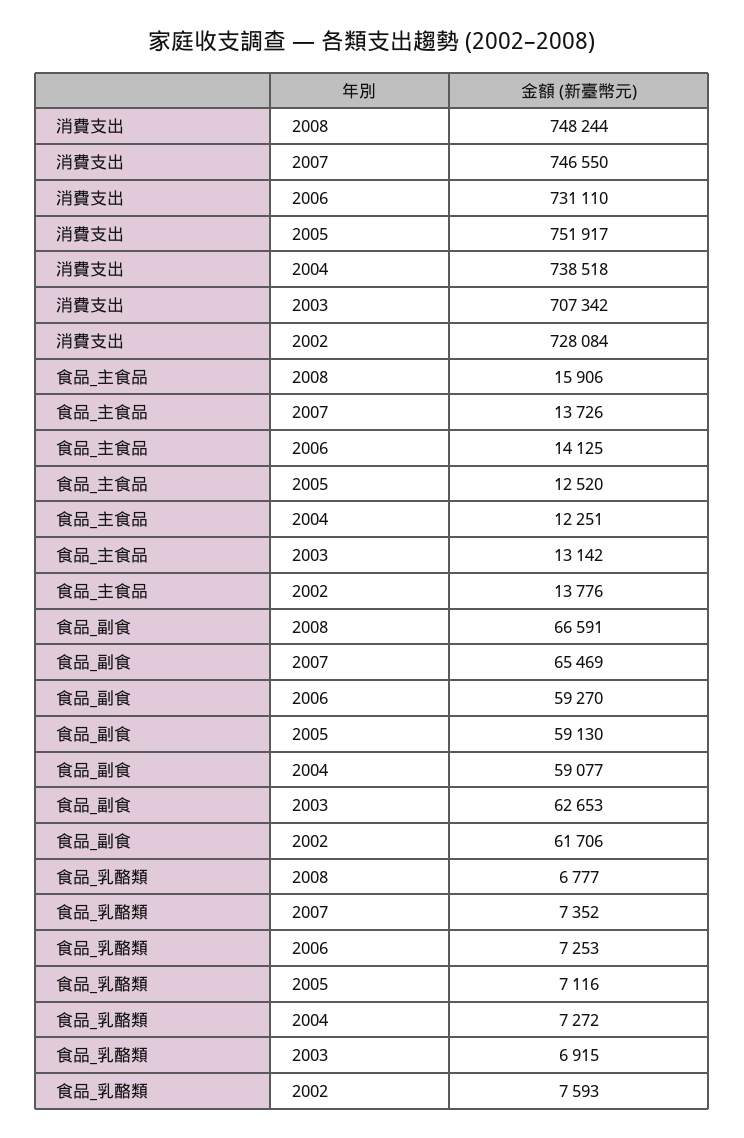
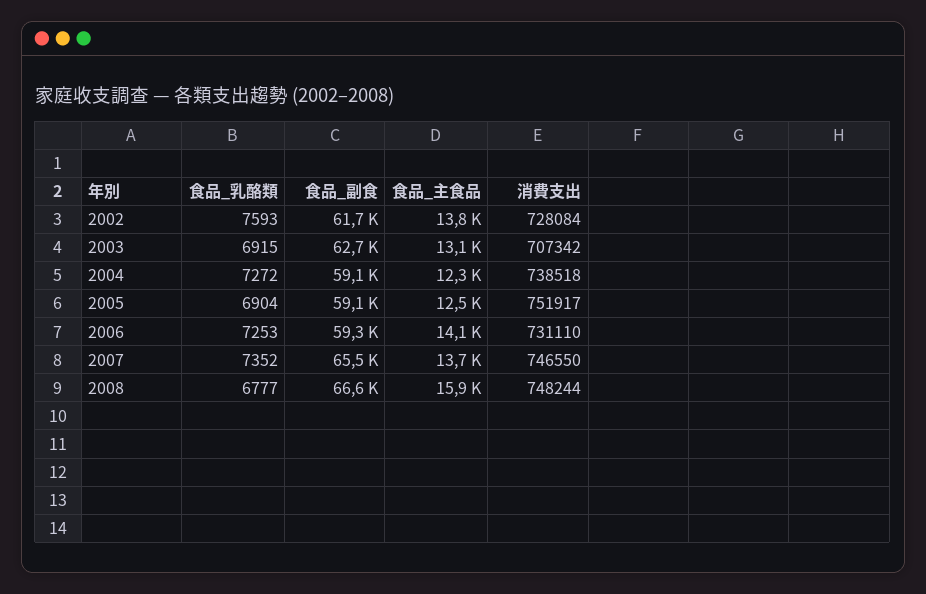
  {
    "消費支出": {
      "2008": 748244,
      "2007": 746550,
      "2006": 731110,
      "2005": 751917,
      "2004": 738518,
      "2003": 707342,
      "2002": 728084
    },
    "食品_主食品": {
      "2008": 15906,
      "2007": 13726,
      "2006": 14125,
      "2005": 12520,
      "2004": 12251,
      "2003": 13142,
      "2002": 13776
    },
    "食品_副食": {
      "2008": 66591,
      "2007": 65469,
      "2006": 59270,
      "2005": 59130,
      "2004": 59077,
      "2003": 62653,
      "2002": 61706
    },
    "食品_乳酪類": {
      "2008": 6777,
      "2007": 7352,
      "2006": 7253,
-     "2005": 7116,
+     "2005": 6904,
      "2004": 7272,
      "2003": 6915,
      "2002": 7593
    }
  }

